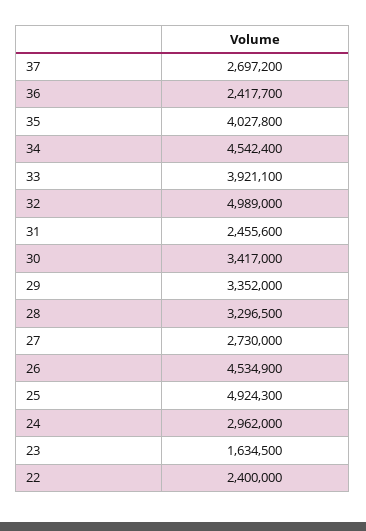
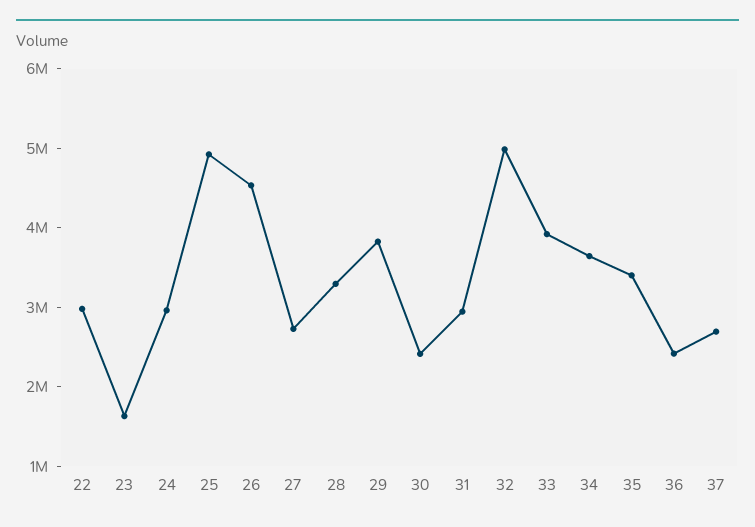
  {
    "37": 2697200,
    "36": 2417700,
-   "35": 4027800,
+   "35": 3400000,
-   "34": 4542400,
+   "34": 3600000,
    "33": 3921100,
    "32": 4989000,
-   "31": 2455600,
+   "31": 3000000,
-   "30": 3417000,
+   "30": 2400000,
-   "29": 3352000,
+   "29": 3800000,
    "28": 3296500,
    "27": 2730000,
    "26": 4534900,
    "25": 4924300,
    "24": 2962000,
    "23": 1634500,
-   "22": 2400000
+   "22": 3000000
  }

